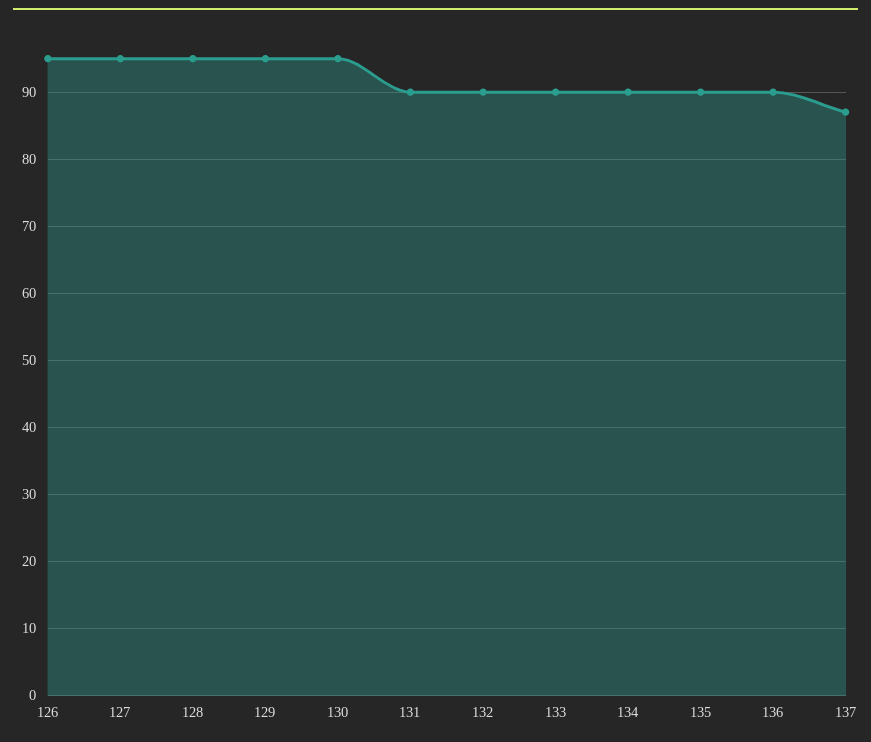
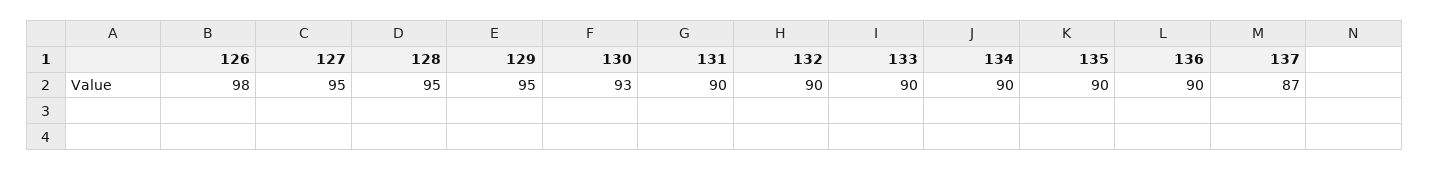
  {
-   "126": 95,
+   "126": 98,
    "127": 95,
    "128": 95,
    "129": 95,
-   "130": 95,
+   "130": 93,
    "131": 90,
    "132": 90,
    "133": 90,
    "134": 90,
    "135": 90,
    "136": 90,
    "137": 87
  }

